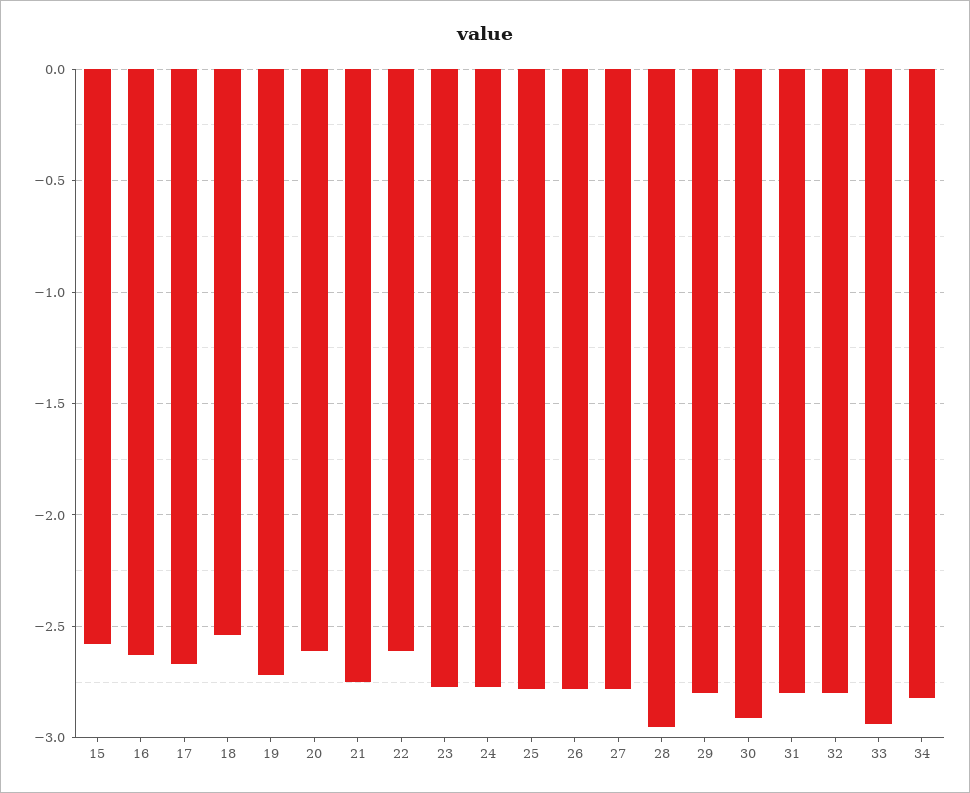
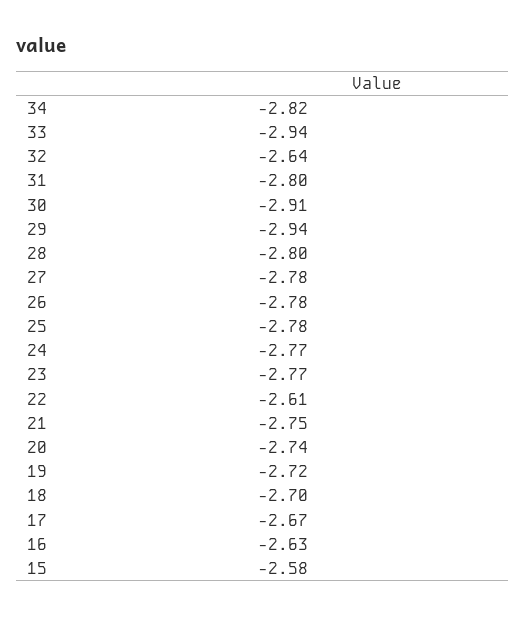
  {
    "15": -2.58,
    "16": -2.63,
    "17": -2.67,
-   "18": -2.55,
+   "18": -2.7,
    "19": -2.72,
-   "20": -2.6,
+   "20": -2.74,
    "21": -2.75,
    "22": -2.61,
    "23": -2.77,
    "24": -2.77,
    "25": -2.78,
    "26": -2.78,
    "27": -2.78,
-   "28": -2.95,
+   "28": -2.8,
-   "29": -2.8,
+   "29": -2.94,
    "30": -2.91,
    "31": -2.8,
-   "32": -2.8,
+   "32": -2.64,
    "33": -2.94,
    "34": -2.82
  }

